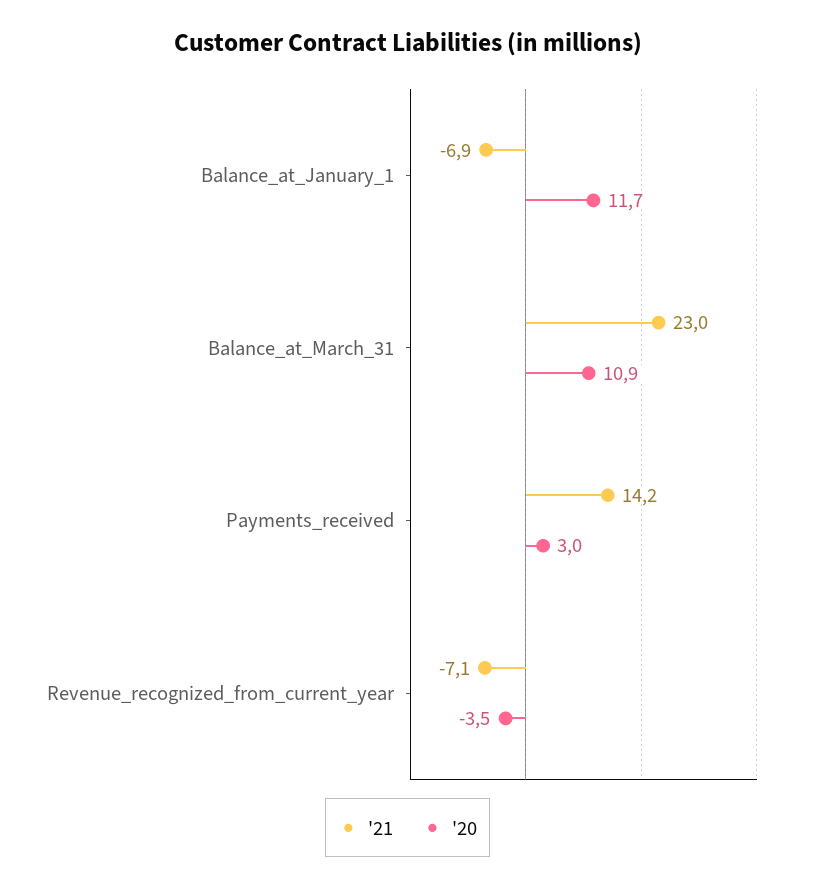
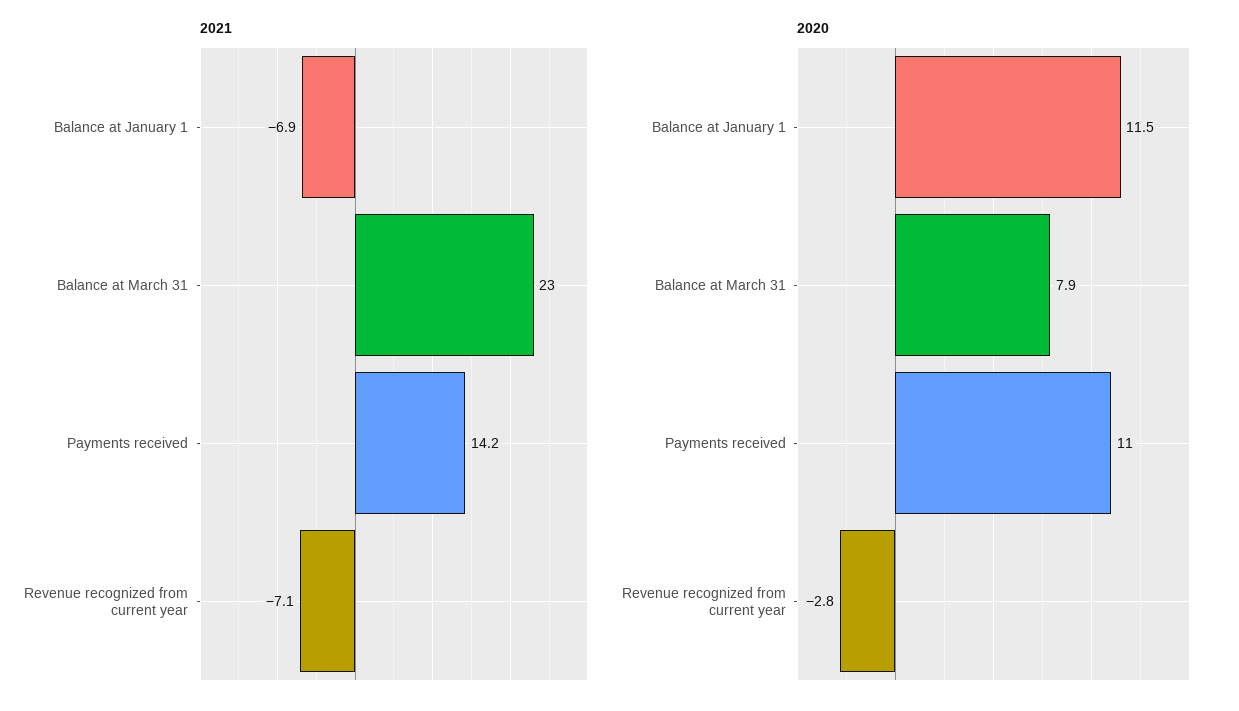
  {
    "'21": {
      "Balance_at_January_1": -6.9,
      "Balance_at_March_31": 23,
      "Payments_received": 14.2,
      "Revenue_recognized_from_current_year": -7.1
    },
    "'20": {
-     "Balance_at_January_1": 11.7,
+     "Balance_at_January_1": 11.5,
-     "Balance_at_March_31": 10.9,
+     "Balance_at_March_31": 7.9,
-     "Payments_received": 3,
+     "Payments_received": 11,
-     "Revenue_recognized_from_current_year": -3.5
+     "Revenue_recognized_from_current_year": -2.8
    }
  }

